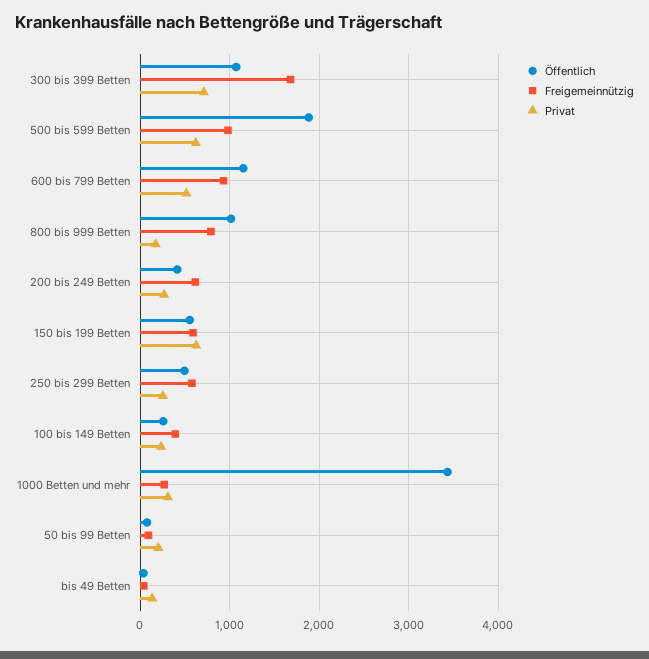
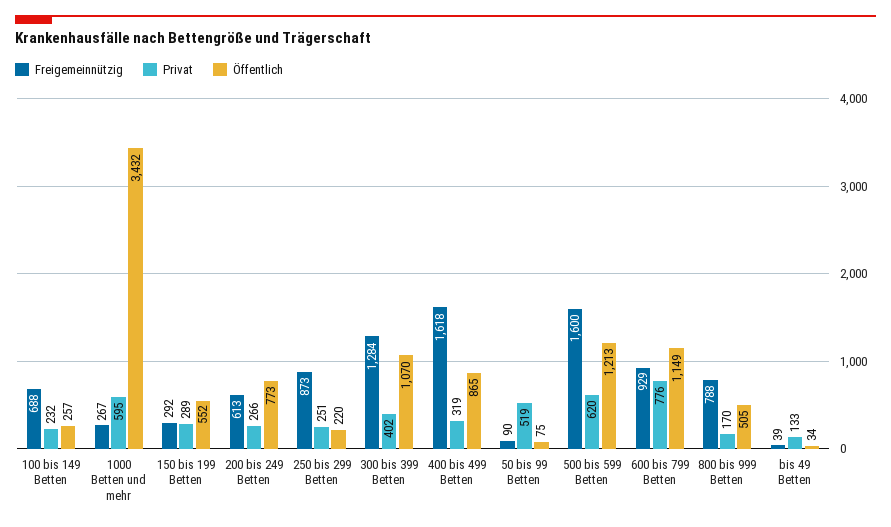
  {
    "Öffentlich": {
      "300 bis 399 Betten": 1070,
-     "500 bis 599 Betten": 1900,
+     "500 bis 599 Betten": 1213,
      "600 bis 799 Betten": 1149,
-     "800 bis 999 Betten": 1000,
+     "800 bis 999 Betten": 505,
-     "200 bis 249 Betten": 400,
+     "200 bis 249 Betten": 773,
      "150 bis 199 Betten": 552,
-     "250 bis 299 Betten": 500,
+     "250 bis 299 Betten": 220,
      "100 bis 149 Betten": 257,
      "1000 Betten und mehr": 3432,
      "50 bis 99 Betten": 75,
-     "bis 49 Betten": 34
+     "bis 49 Betten": 34,
+     "400 bis 499 Betten": 865
    },
    "Freigemeinnützig": {
-     "300 bis 399 Betten": 1700,
+     "300 bis 399 Betten": 1284,
-     "500 bis 599 Betten": 1000,
+     "500 bis 599 Betten": 1600,
      "600 bis 799 Betten": 929,
      "800 bis 999 Betten": 788,
      "200 bis 249 Betten": 613,
-     "150 bis 199 Betten": 600,
+     "150 bis 199 Betten": 292,
-     "250 bis 299 Betten": 600,
+     "250 bis 299 Betten": 873,
-     "100 bis 149 Betten": 400,
+     "100 bis 149 Betten": 688,
      "1000 Betten und mehr": 267,
      "50 bis 99 Betten": 90,
-     "bis 49 Betten": 39
+     "bis 49 Betten": 39,
+     "400 bis 499 Betten": 1618
    },
    "Privat": {
-     "300 bis 399 Betten": 700,
+     "300 bis 399 Betten": 402,
      "500 bis 599 Betten": 620,
-     "600 bis 799 Betten": 500,
+     "600 bis 799 Betten": 776,
      "800 bis 999 Betten": 170,
      "200 bis 249 Betten": 266,
-     "150 bis 199 Betten": 600,
+     "150 bis 199 Betten": 289,
      "250 bis 299 Betten": 251,
      "100 bis 149 Betten": 232,
-     "1000 Betten und mehr": 300,
+     "1000 Betten und mehr": 595,
-     "50 bis 99 Betten": 200,
+     "50 bis 99 Betten": 519,
-     "bis 49 Betten": 133
+     "bis 49 Betten": 133,
+     "400 bis 499 Betten": 319
    }
  }

